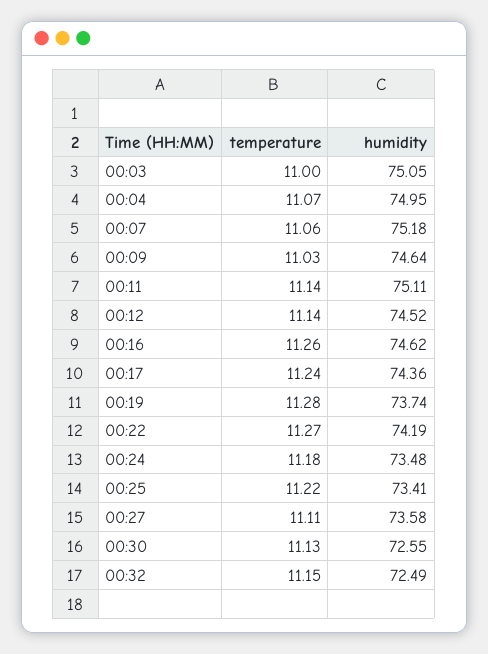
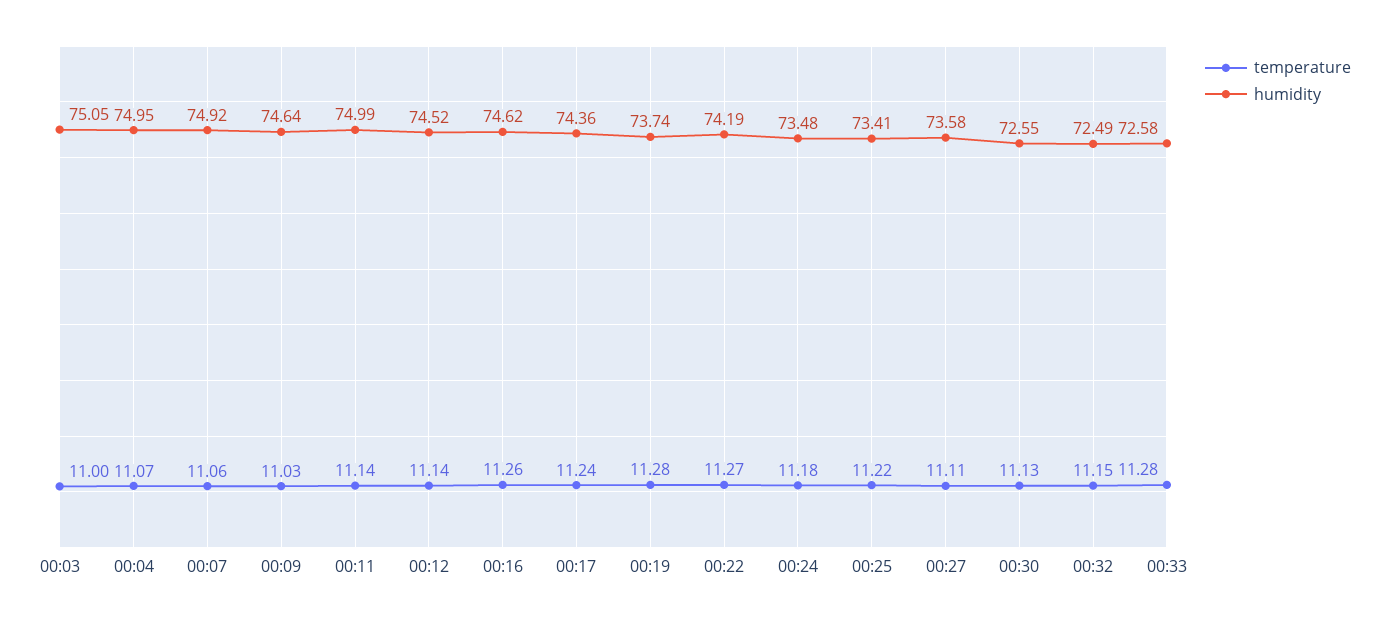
  {
    "temperature": {
      "00:03": 11,
      "00:04": 11.07,
      "00:07": 11.06,
      "00:09": 11.03,
      "00:11": 11.14,
      "00:12": 11.14,
      "00:16": 11.26,
      "00:17": 11.24,
      "00:19": 11.28,
      "00:22": 11.27,
      "00:24": 11.18,
      "00:25": 11.22,
      "00:27": 11.11,
      "00:30": 11.13,
-     "00:32": 11.15
+     "00:32": 11.15,
+     "00:33": 11.28
    },
    "humidity": {
      "00:03": 75.05,
      "00:04": 74.95,
-     "00:07": 75.18,
+     "00:07": 74.92,
      "00:09": 74.64,
-     "00:11": 75.11,
+     "00:11": 74.99,
      "00:12": 74.52,
      "00:16": 74.62,
      "00:17": 74.36,
      "00:19": 73.74,
      "00:22": 74.19,
      "00:24": 73.48,
      "00:25": 73.41,
      "00:27": 73.58,
      "00:30": 72.55,
-     "00:32": 72.49
+     "00:32": 72.49,
+     "00:33": 72.58
    }
  }

